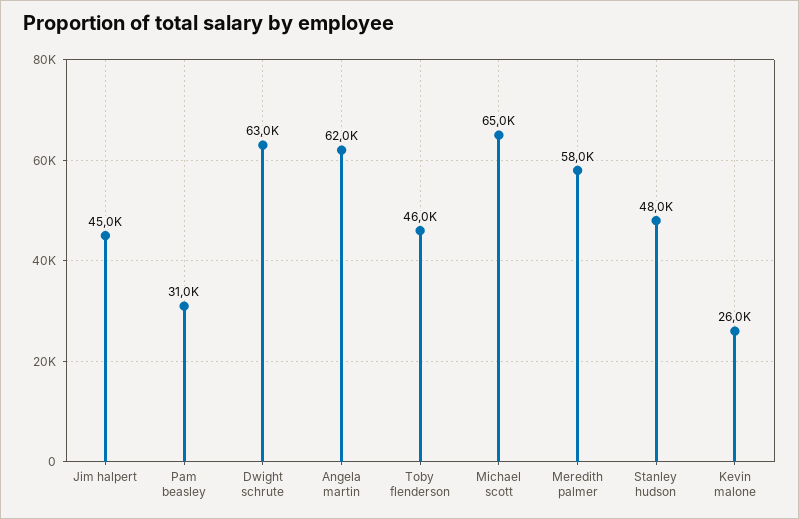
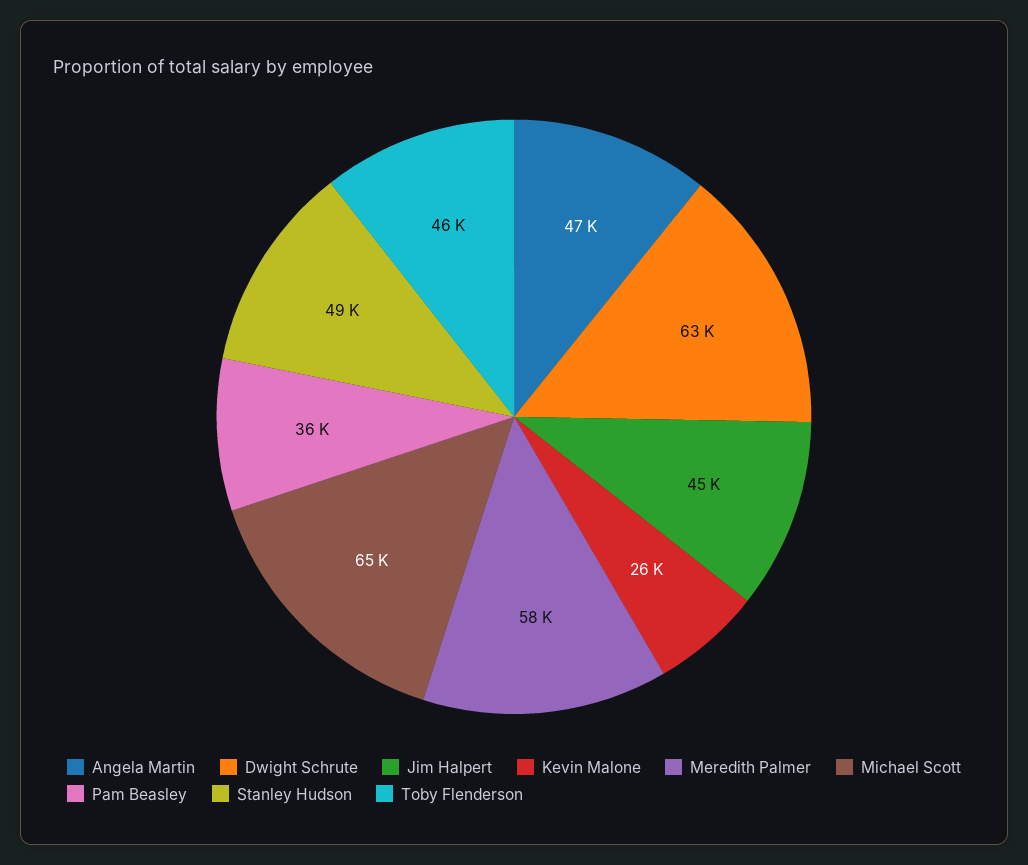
  {
    "Jim halpert": 45000,
-   "Pam beasley": 31000,
+   "Pam beasley": 36000,
    "Dwight schrute": 63000,
-   "Angela martin": 62000,
+   "Angela martin": 47000,
    "Toby flenderson": 46000,
    "Michael scott": 65000,
    "Meredith palmer": 58000,
-   "Stanley hudson": 48000,
+   "Stanley hudson": 49000,
    "Kevin malone": 26000
  }

